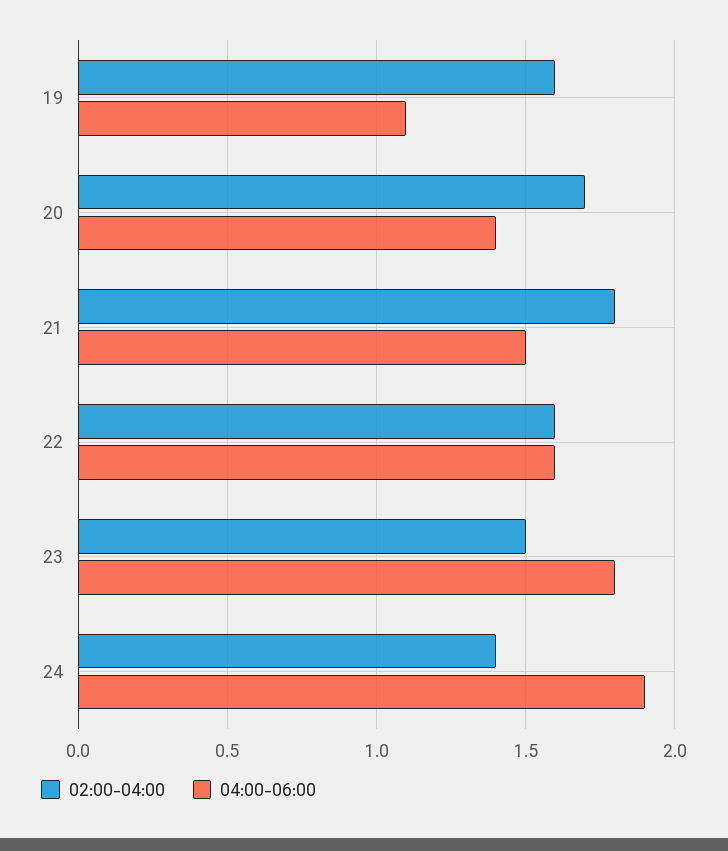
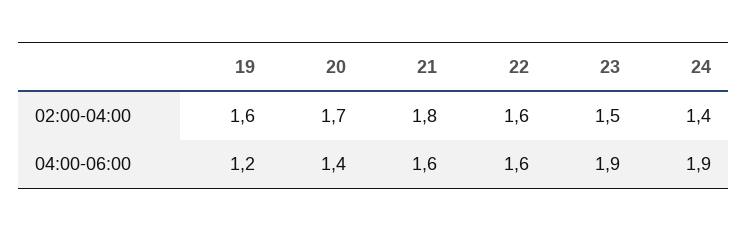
  {
    "02:00-04:00": {
      "19": 1.6,
      "20": 1.7,
      "21": 1.8,
      "22": 1.6,
      "23": 1.5,
      "24": 1.4
    },
    "04:00-06:00": {
-     "19": 1.1,
+     "19": 1.2,
      "20": 1.4,
-     "21": 1.5,
+     "21": 1.6,
      "22": 1.6,
-     "23": 1.8,
+     "23": 1.9,
      "24": 1.9
    }
  }

